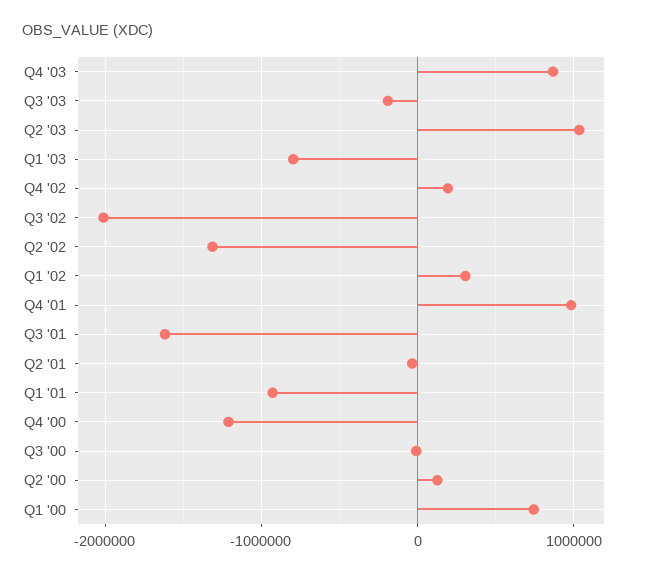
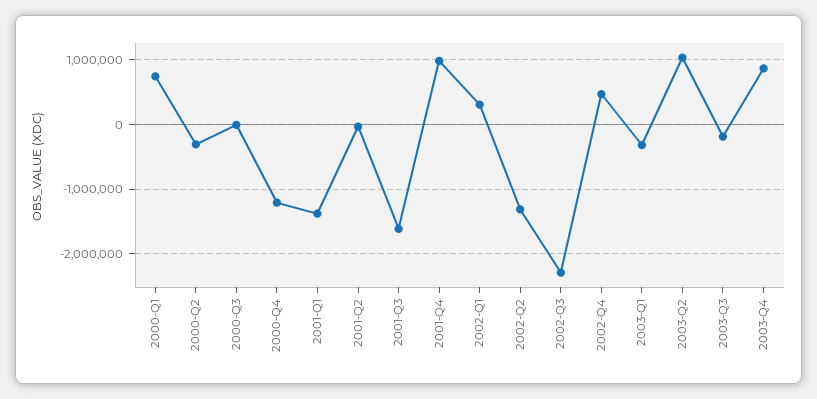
  {
    "Q4 '03": 900000,
    "Q3 '03": -200000,
    "Q2 '03": 1000000,
-   "Q1 '03": -800000,
+   "Q1 '03": -300000,
-   "Q4 '02": 200000,
+   "Q4 '02": 500000,
-   "Q3 '02": -2000000,
+   "Q3 '02": -2300000,
    "Q2 '02": -1300000,
    "Q1 '02": 300000,
    "Q4 '01": 1000000,
    "Q3 '01": -1600000,
    "Q2 '01": 0,
-   "Q1 '01": -900000,
+   "Q1 '01": -1400000,
    "Q4 '00": -1200000,
    "Q3 '00": 0,
-   "Q2 '00": 100000,
+   "Q2 '00": -300000,
    "Q1 '00": 700000
  }

